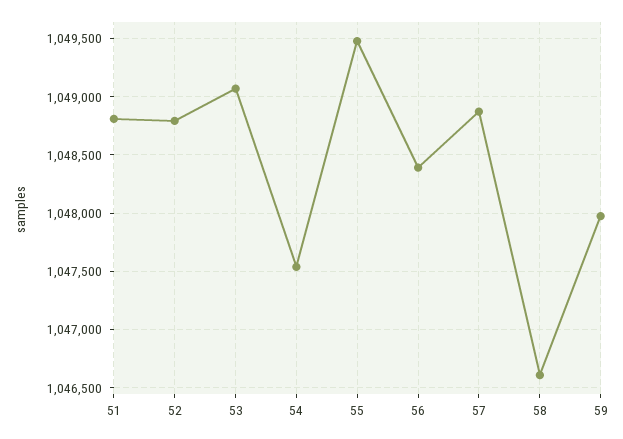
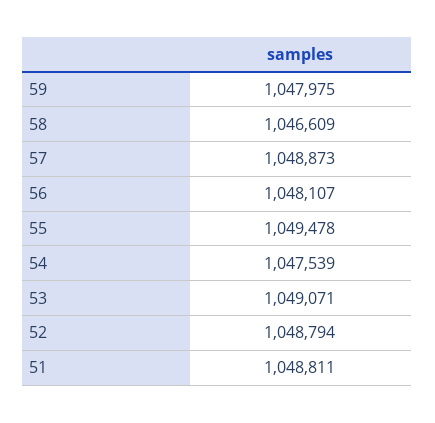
  {
    "51": 1048811,
    "52": 1048794,
    "53": 1049071,
    "54": 1047539,
    "55": 1049478,
-   "56": 1048400,
+   "56": 1048107,
    "57": 1048873,
    "58": 1046609,
    "59": 1047975
  }

